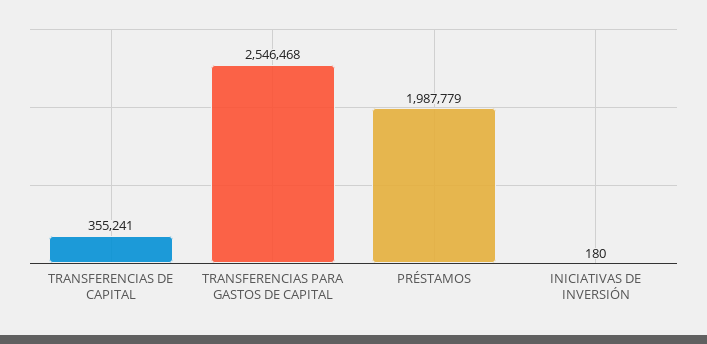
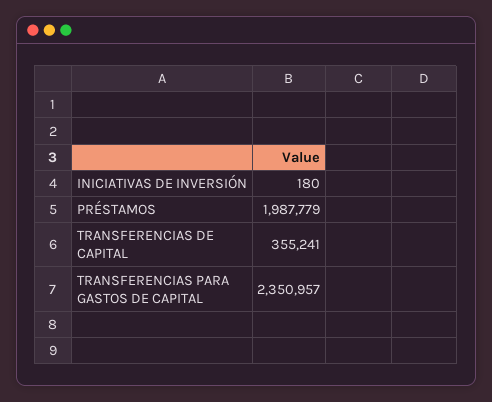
  {
    "TRANSFERENCIAS DE CAPITAL": 355241,
-   "TRANSFERENCIAS PARA GASTOS DE CAPITAL": 2546468,
+   "TRANSFERENCIAS PARA GASTOS DE CAPITAL": 2350957,
    "PRÉSTAMOS": 1987779,
    "INICIATIVAS DE INVERSIÓN": 180
  }

